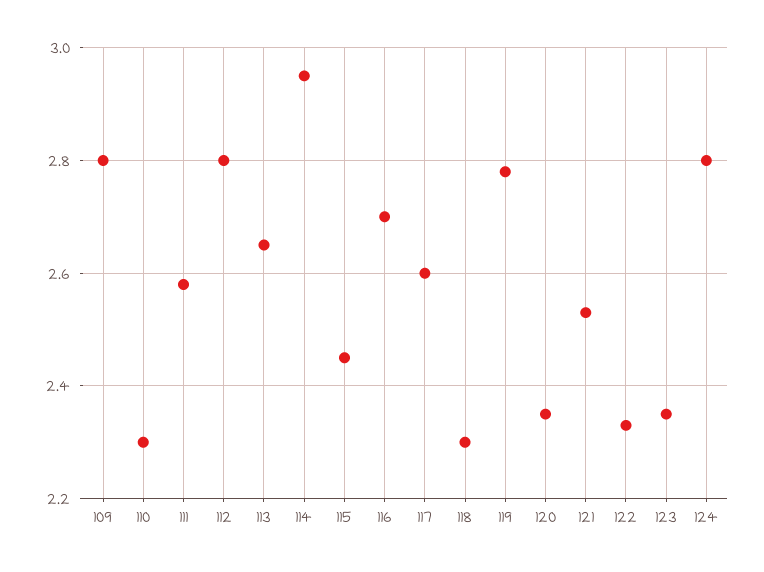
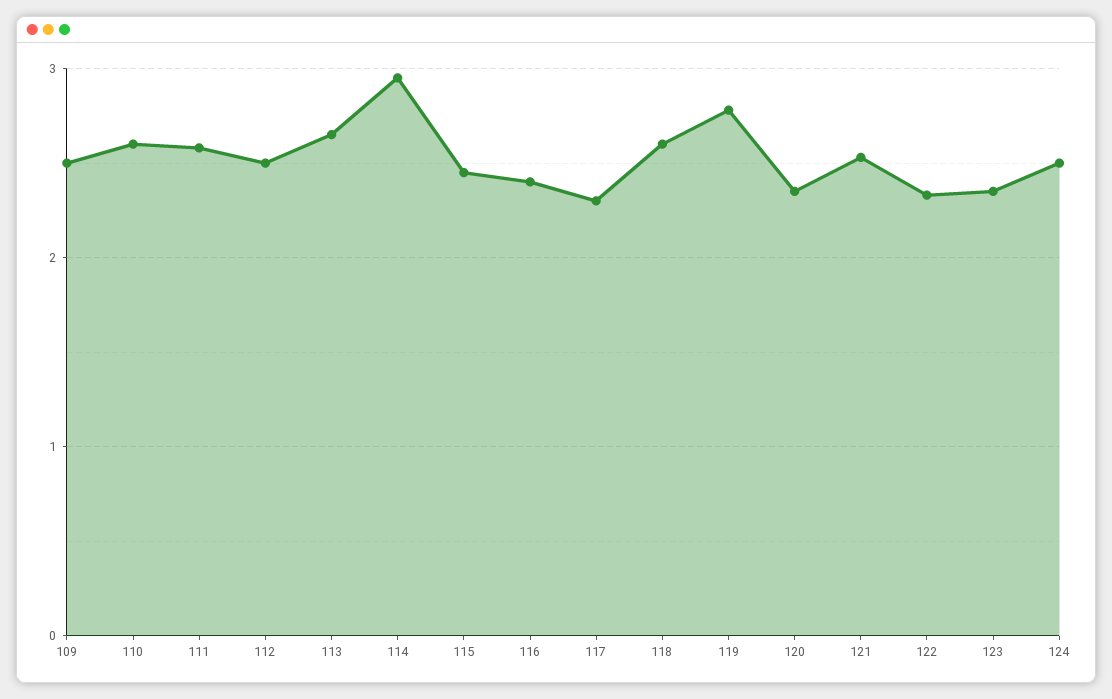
  {
-   "109": 2.8,
+   "109": 2.5,
-   "110": 2.3,
+   "110": 2.6,
    "111": 2.6,
-   "112": 2.8,
+   "112": 2.5,
    "113": 2.65,
    "114": 2.95,
    "115": 2.45,
-   "116": 2.7,
+   "116": 2.4,
-   "117": 2.6,
+   "117": 2.3,
-   "118": 2.3,
+   "118": 2.6,
    "119": 2.8,
    "120": 2.35,
    "121": 2.55,
    "122": 2.35,
    "123": 2.35,
-   "124": 2.8
+   "124": 2.5
  }

